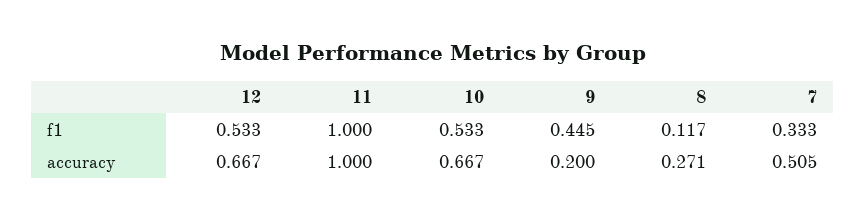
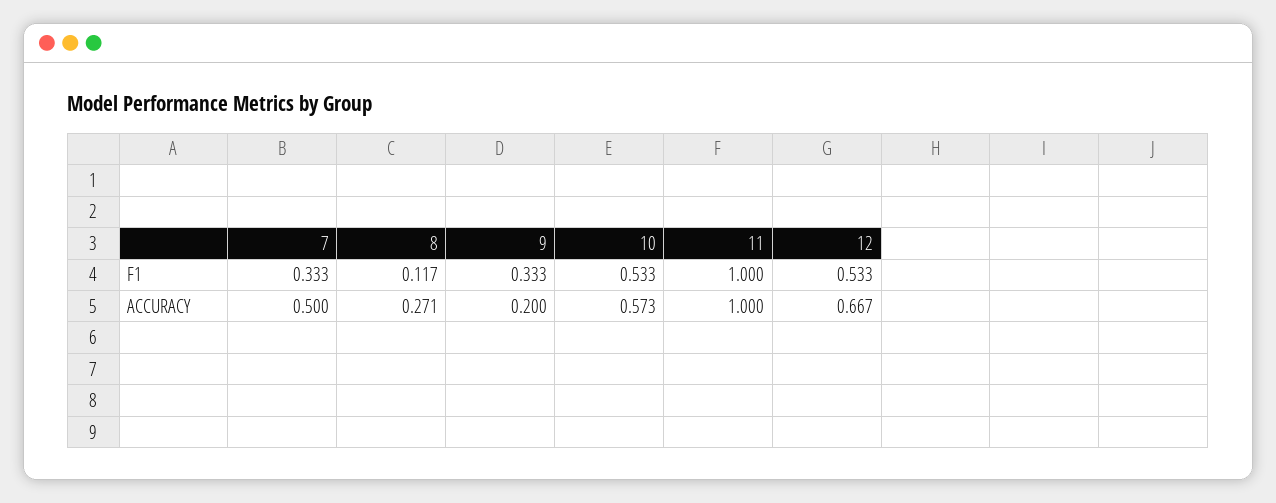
  {
    "12": {
      "f1": 0.533,
      "accuracy": 0.667
    },
    "11": {
      "f1": 1,
      "accuracy": 1
    },
    "10": {
      "f1": 0.533,
-     "accuracy": 0.667
+     "accuracy": 0.573
    },
    "9": {
-     "f1": 0.445,
+     "f1": 0.333,
      "accuracy": 0.2
    },
    "8": {
      "f1": 0.117,
      "accuracy": 0.271
    },
    "7": {
      "f1": 0.333,
-     "accuracy": 0.505
+     "accuracy": 0.5
    }
  }

